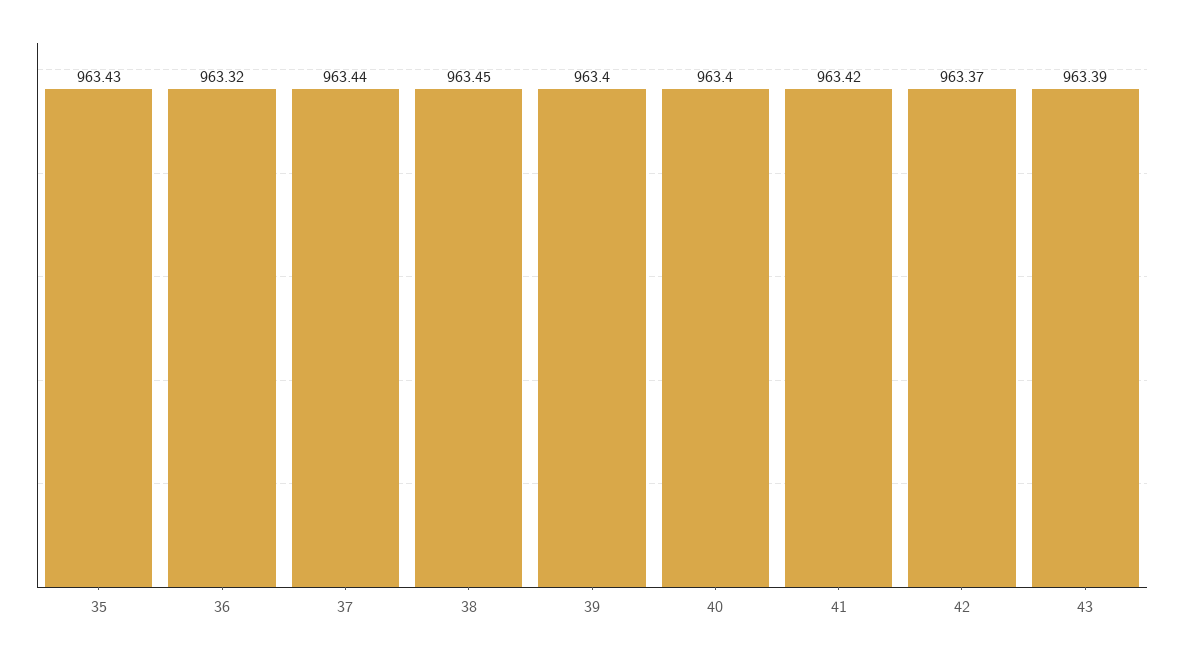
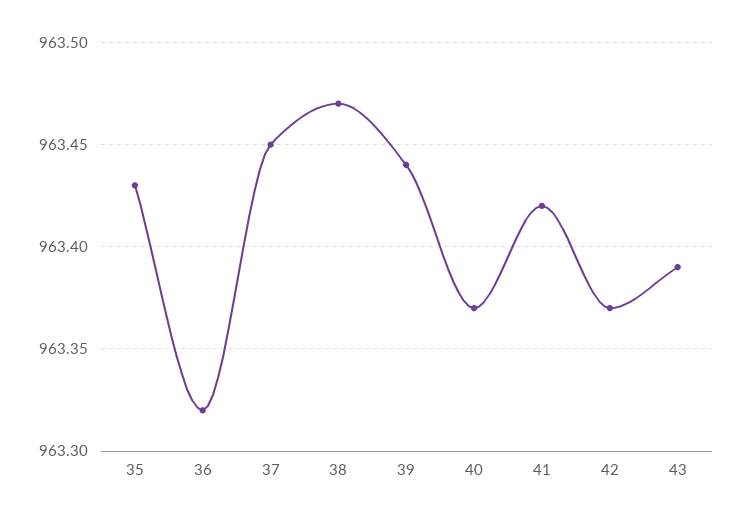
  {
    "35": 963.43,
    "36": 963.32,
-   "37": 963.44,
+   "37": 963.45,
-   "38": 963.45,
+   "38": 963.47,
-   "39": 963.4,
+   "39": 963.44,
-   "40": 963.4,
+   "40": 963.37,
    "41": 963.42,
    "42": 963.37,
    "43": 963.39
  }

